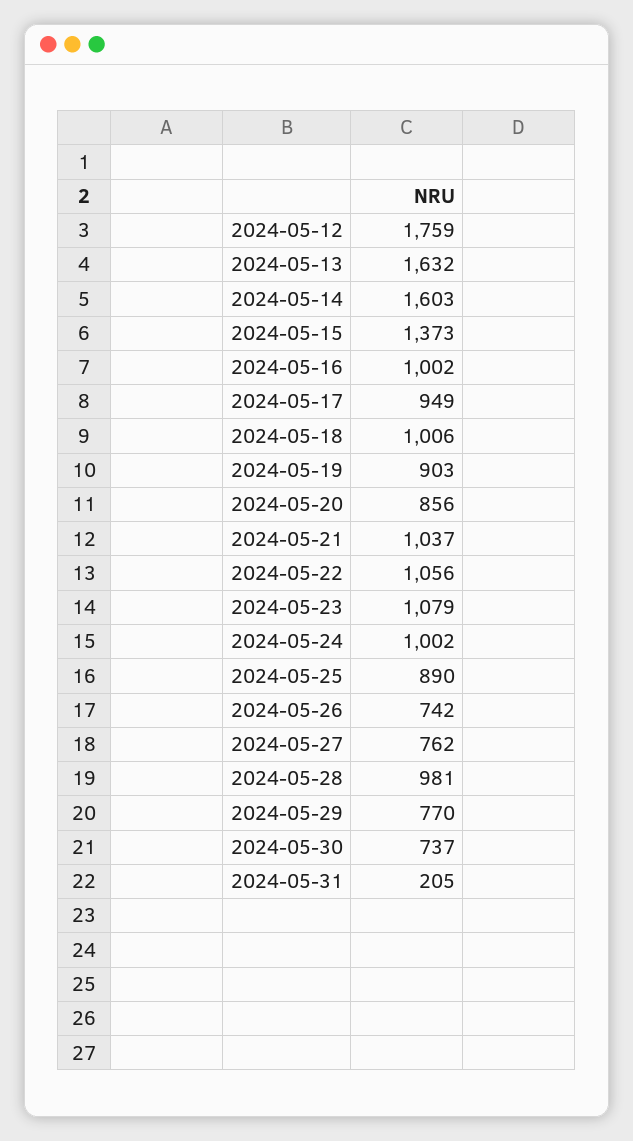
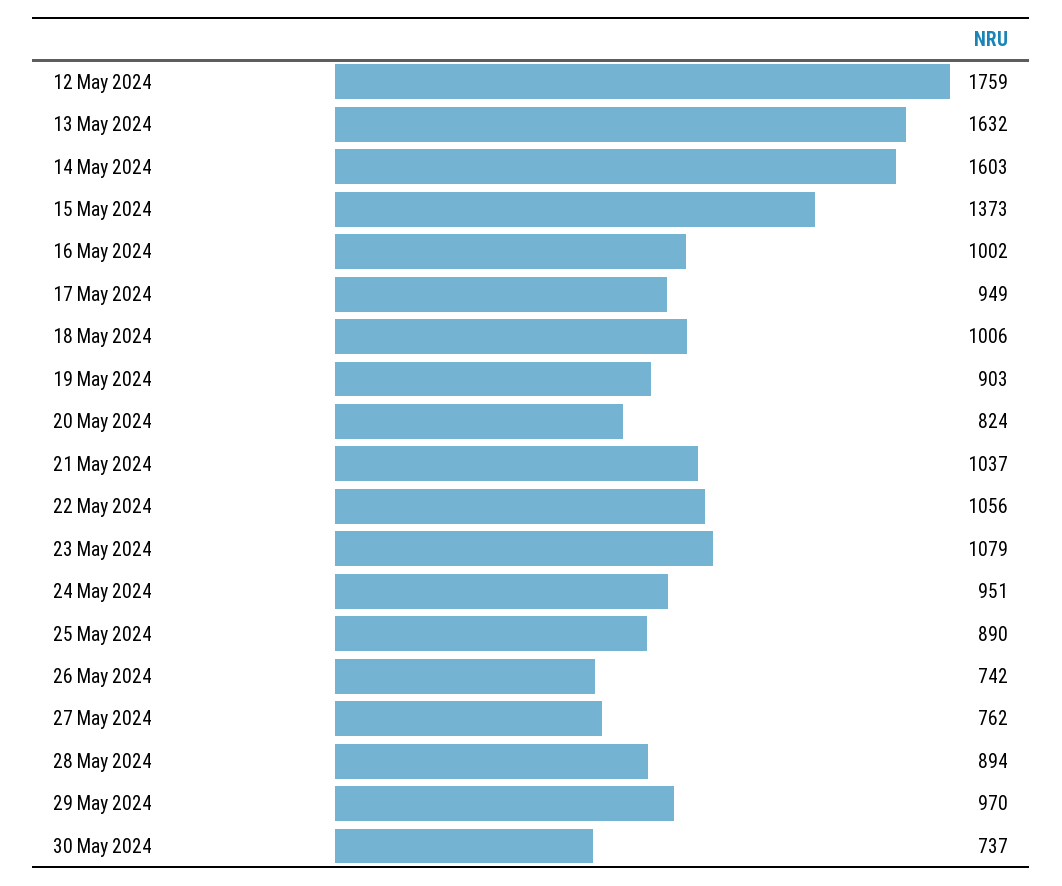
  {
    "2024-05-12": 1759,
    "2024-05-13": 1632,
    "2024-05-14": 1603,
    "2024-05-15": 1373,
    "2024-05-16": 1002,
    "2024-05-17": 949,
    "2024-05-18": 1006,
    "2024-05-19": 903,
-   "2024-05-20": 856,
+   "2024-05-20": 824,
    "2024-05-21": 1037,
    "2024-05-22": 1056,
    "2024-05-23": 1079,
-   "2024-05-24": 1002,
+   "2024-05-24": 951,
    "2024-05-25": 890,
    "2024-05-26": 742,
    "2024-05-27": 762,
-   "2024-05-28": 981,
+   "2024-05-28": 894,
-   "2024-05-29": 770,
+   "2024-05-29": 970,
-   "2024-05-30": 737,
+   "2024-05-30": 737
-   "2024-05-31": 205
  }

